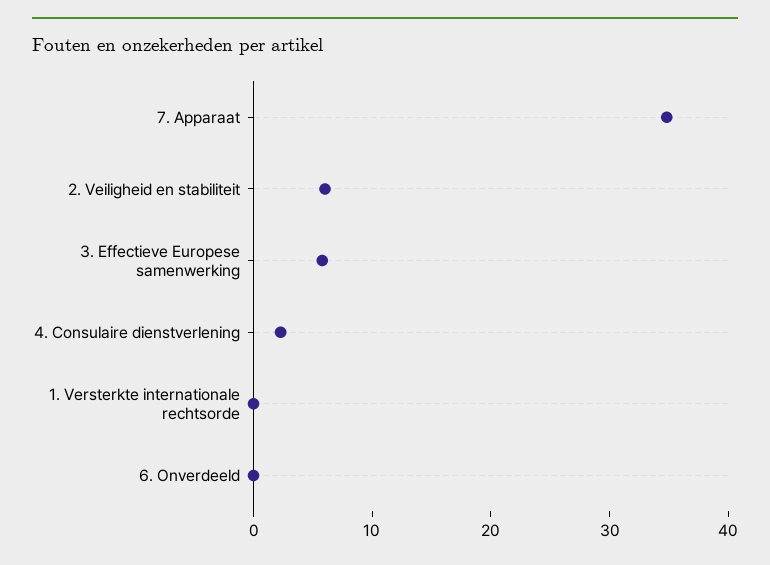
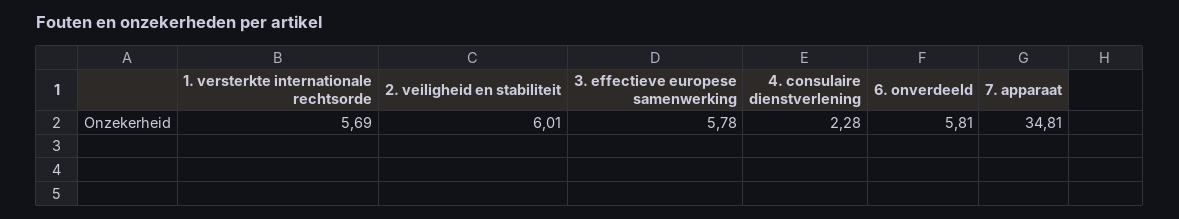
  {
    "7. Apparaat": 34.81,
    "2. Veiligheid en stabiliteit": 6.01,
    "3. Effectieve Europese samenwerking": 5.78,
    "4. Consulaire dienstverlening": 2.28,
-   "1. Versterkte internationale rechtsorde": 0,
+   "1. Versterkte internationale rechtsorde": 5.69,
-   "6. Onverdeeld": 0
+   "6. Onverdeeld": 5.81
  }

